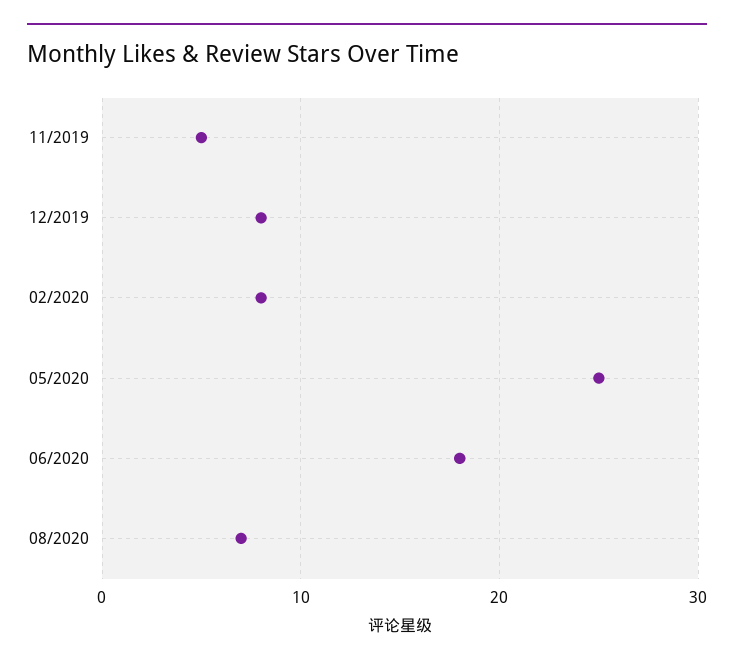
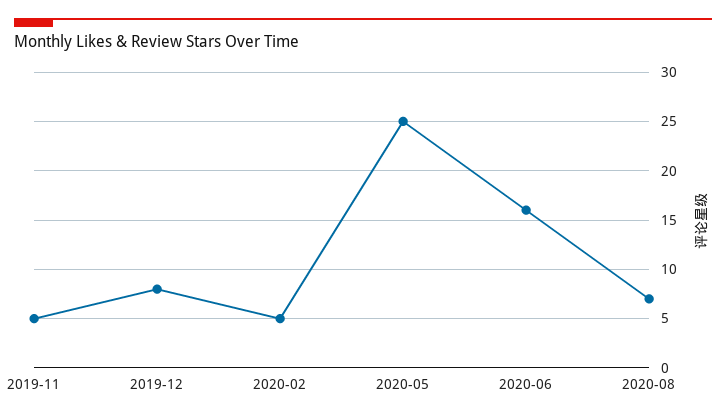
  {
    "11/2019": 5,
    "12/2019": 8,
-   "02/2020": 8,
+   "02/2020": 5,
    "05/2020": 25,
-   "06/2020": 18,
+   "06/2020": 16,
    "08/2020": 7
  }

